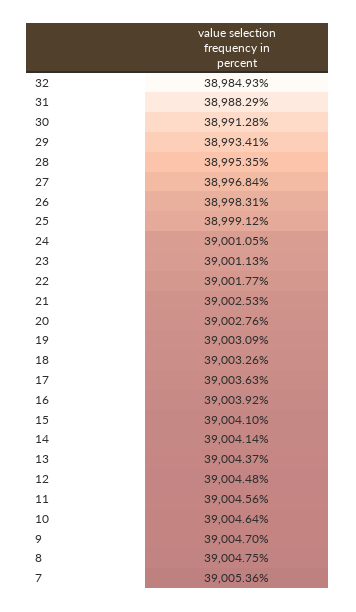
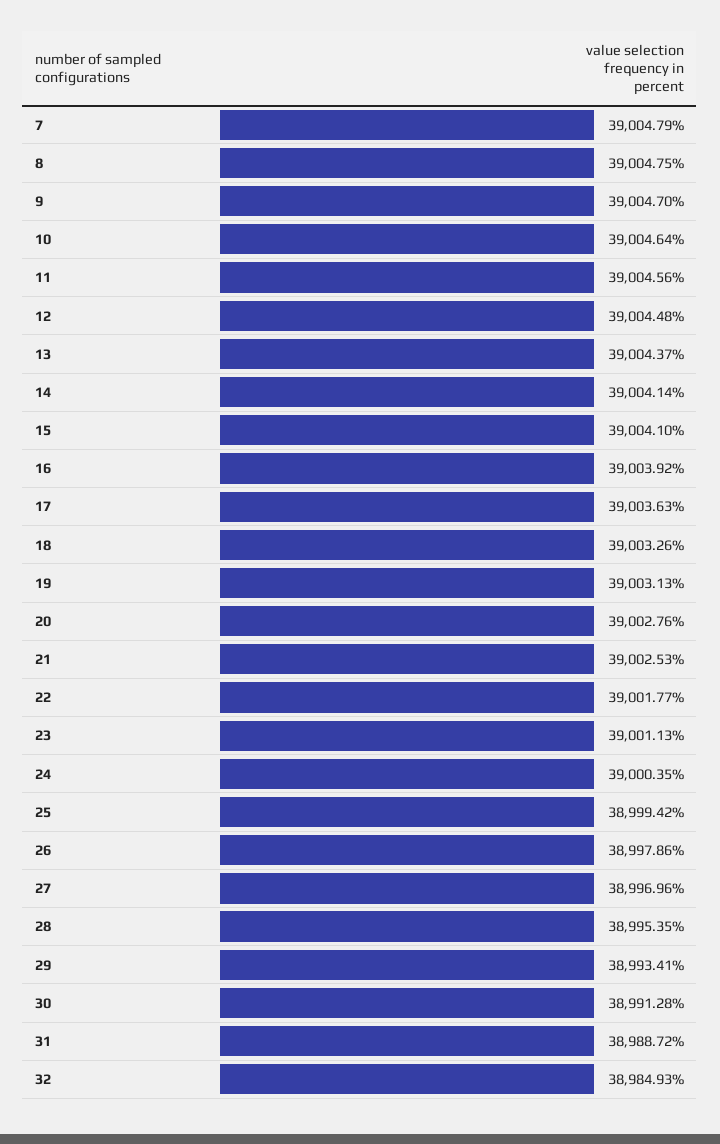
  {
    "32": 38984.93,
-   "31": 38988.29,
+   "31": 38988.72,
    "30": 38991.28,
    "29": 38993.41,
    "28": 38995.35,
-   "27": 38996.84,
+   "27": 38996.96,
-   "26": 38998.31,
+   "26": 38997.86,
-   "25": 38999.12,
+   "25": 38999.42,
-   "24": 39001.05,
+   "24": 39000.35,
    "23": 39001.13,
    "22": 39001.77,
    "21": 39002.53,
    "20": 39002.76,
-   "19": 39003.09,
+   "19": 39003.13,
    "18": 39003.26,
    "17": 39003.63,
    "16": 39003.92,
    "15": 39004.1,
    "14": 39004.14,
    "13": 39004.37,
    "12": 39004.48,
    "11": 39004.56,
    "10": 39004.64,
    "9": 39004.7,
    "8": 39004.75,
-   "7": 39005.36
+   "7": 39004.79
  }

